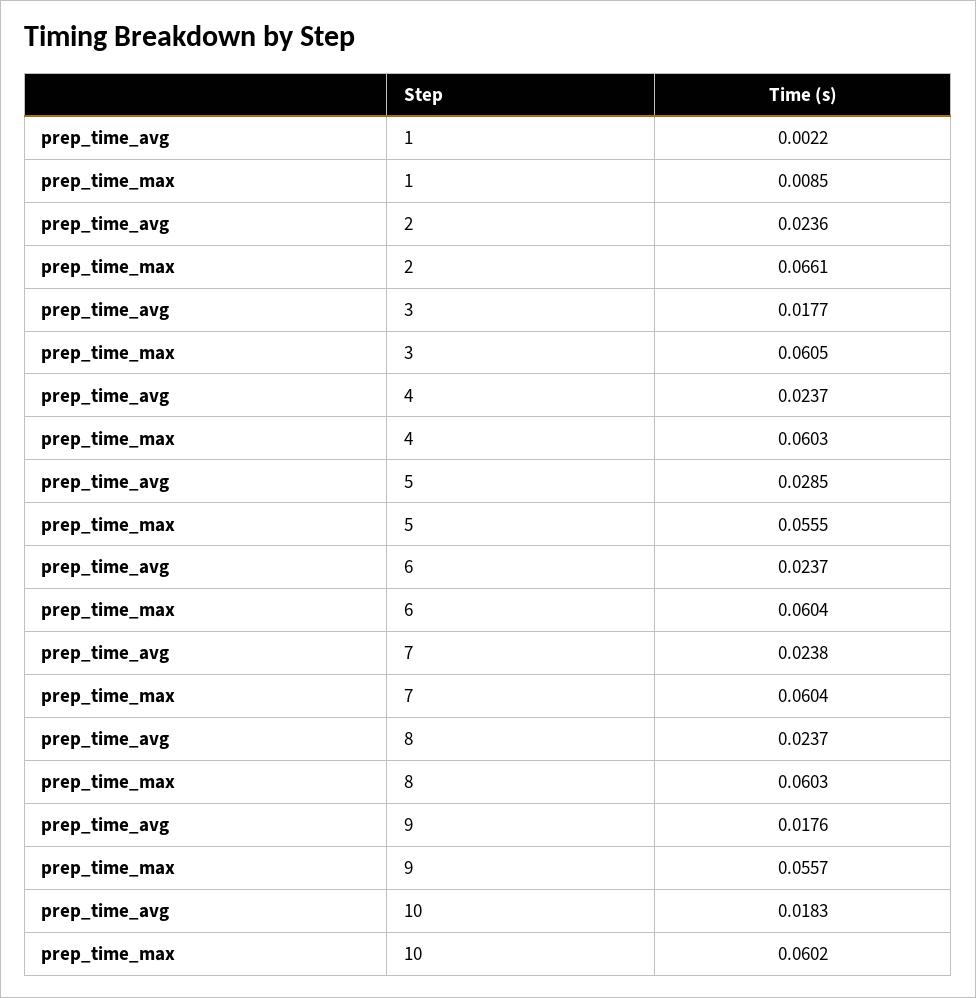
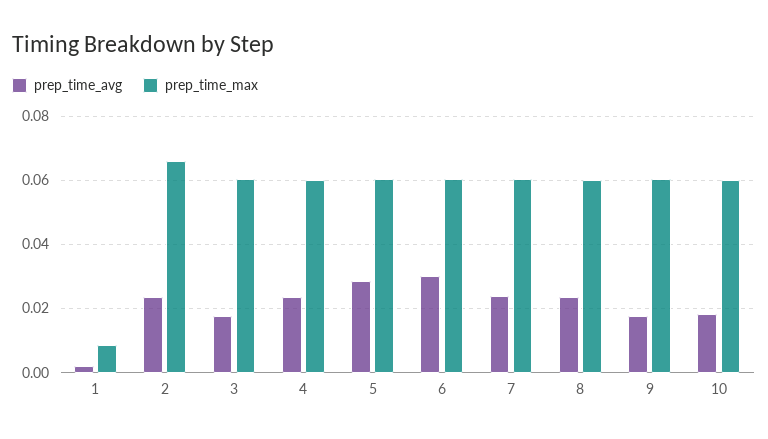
  {
    "prep_time_avg": {
      "1": 0.0022,
      "2": 0.0236,
      "3": 0.0177,
      "4": 0.0237,
      "5": 0.0285,
-     "6": 0.0237,
+     "6": 0.03,
      "7": 0.0238,
      "8": 0.0237,
      "9": 0.0176,
      "10": 0.0183
    },
    "prep_time_max": {
      "1": 0.0085,
      "2": 0.0661,
      "3": 0.0605,
      "4": 0.0603,
-     "5": 0.0555,
+     "5": 0.06,
      "6": 0.0604,
      "7": 0.0604,
      "8": 0.0603,
-     "9": 0.0557,
+     "9": 0.06,
      "10": 0.0602
    }
  }

